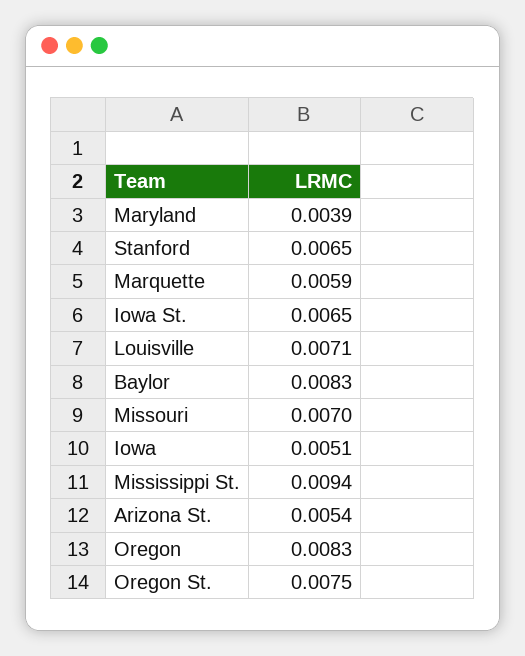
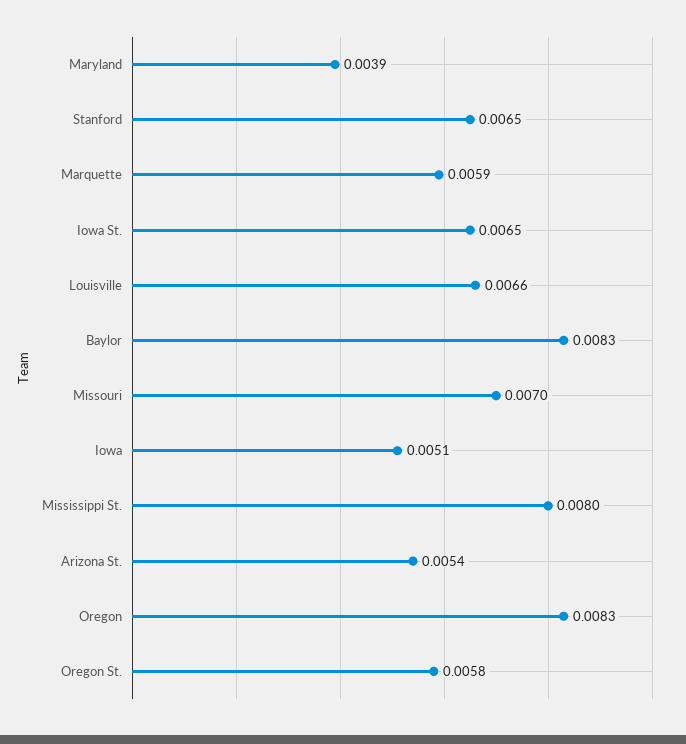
  {
    "Maryland": 0.0039,
    "Stanford": 0.0065,
    "Marquette": 0.0059,
    "Iowa St.": 0.0065,
-   "Louisville": 0.0071,
+   "Louisville": 0.0066,
    "Baylor": 0.0083,
    "Missouri": 0.007,
    "Iowa": 0.0051,
-   "Mississippi St.": 0.0094,
+   "Mississippi St.": 0.008,
    "Arizona St.": 0.0054,
    "Oregon": 0.0083,
-   "Oregon St.": 0.0075
+   "Oregon St.": 0.0058
  }

